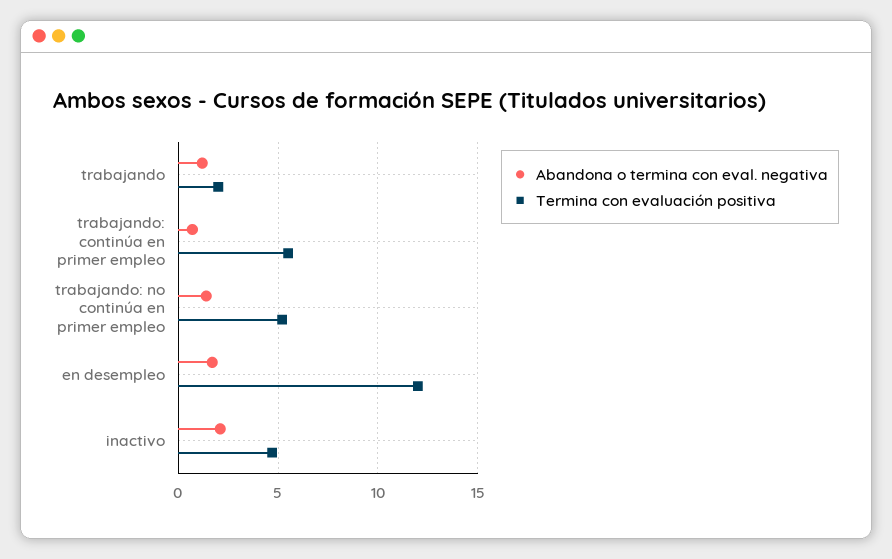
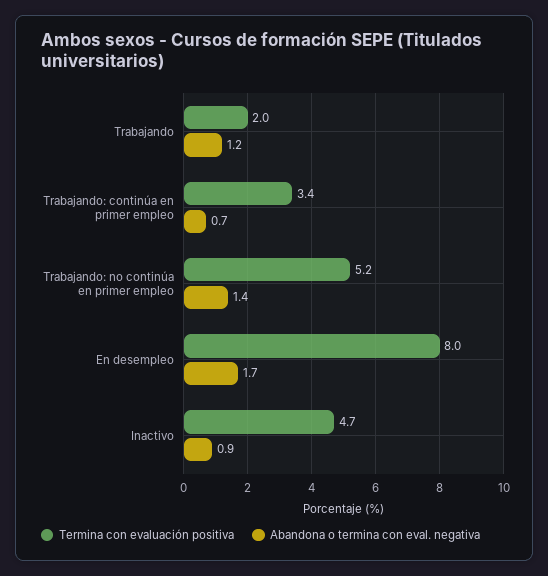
  {
    "Abandona o termina con eval. negativa": {
      "trabajando": 1.2,
      "trabajando: continúa en primer empleo": 0.7,
      "trabajando: no continúa en primer empleo": 1.4,
      "en desempleo": 1.7,
-     "inactivo": 2
+     "inactivo": 0.9
    },
    "Termina con evaluación positiva": {
      "trabajando": 2,
-     "trabajando: continúa en primer empleo": 5.5,
+     "trabajando: continúa en primer empleo": 3.4,
      "trabajando: no continúa en primer empleo": 5.2,
-     "en desempleo": 12,
+     "en desempleo": 8,
      "inactivo": 4.7
    }
  }

